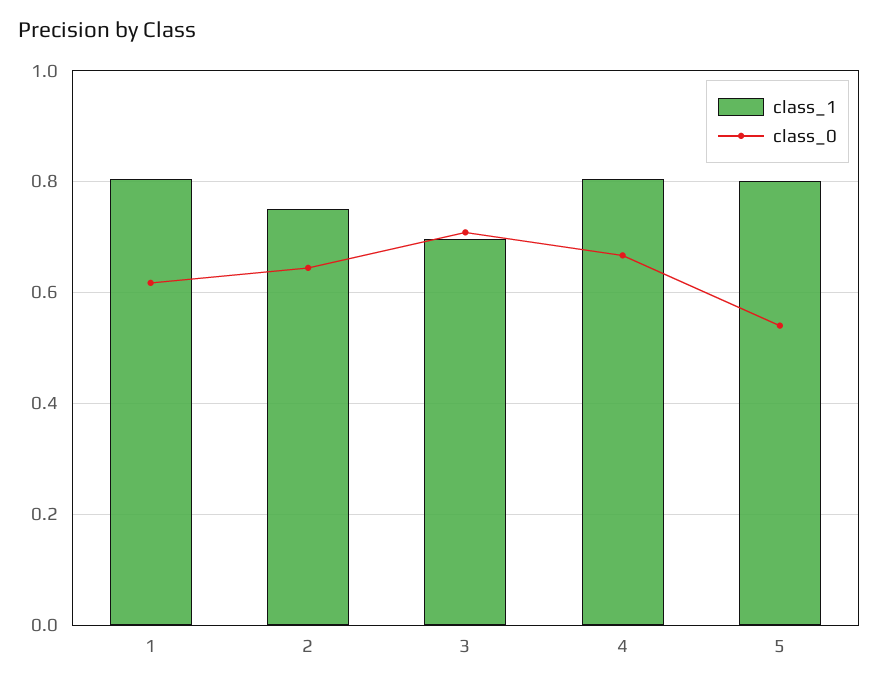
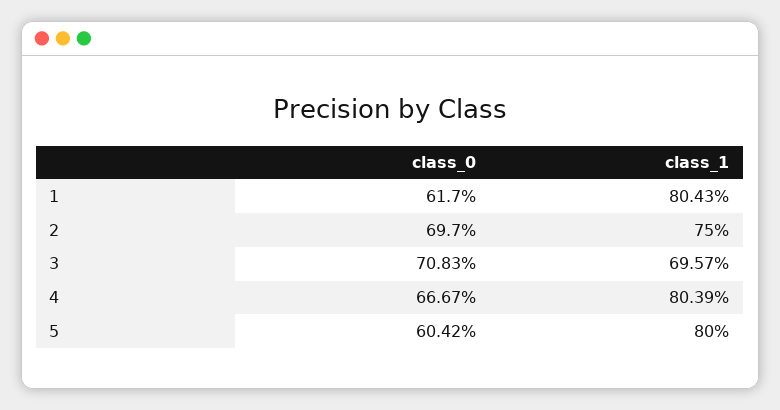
  {
    "class_1": {
      "1": 0.8043,
      "2": 0.75,
      "3": 0.6957,
      "4": 0.8039,
      "5": 0.8
    },
    "class_0": {
      "1": 0.617,
-     "2": 0.64,
+     "2": 0.697,
      "3": 0.7083,
      "4": 0.6667,
-     "5": 0.54
+     "5": 0.6042
    }
  }

